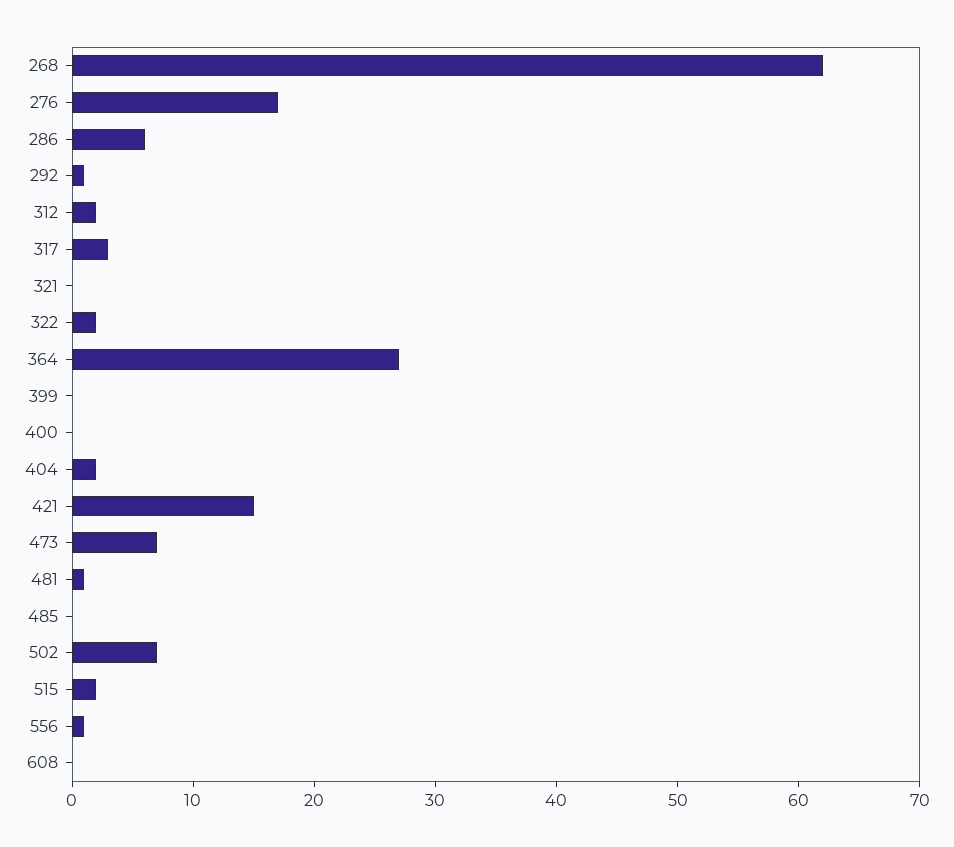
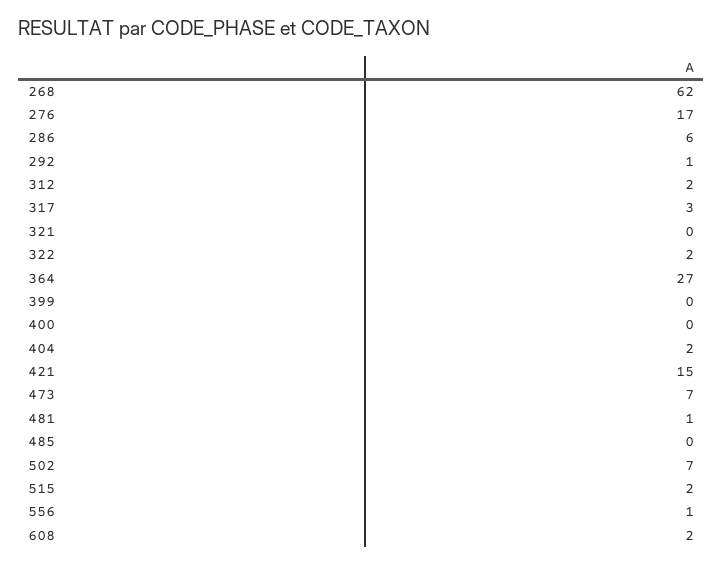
  {
    "268": 62,
    "276": 17,
    "286": 6,
    "292": 1,
    "312": 2,
    "317": 3,
    "321": 0,
    "322": 2,
    "364": 27,
    "399": 0,
    "400": 0,
    "404": 2,
    "421": 15,
    "473": 7,
    "481": 1,
    "485": 0,
    "502": 7,
    "515": 2,
    "556": 1,
-   "608": 0
+   "608": 2
  }

